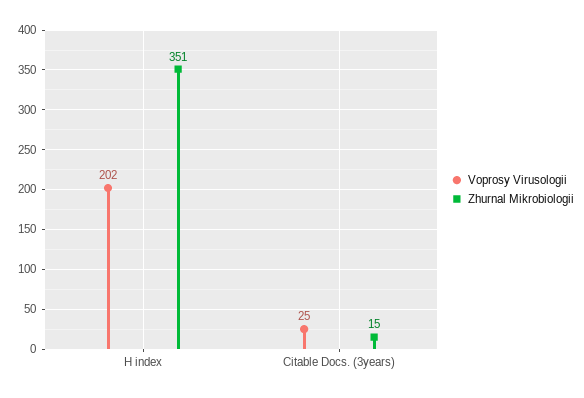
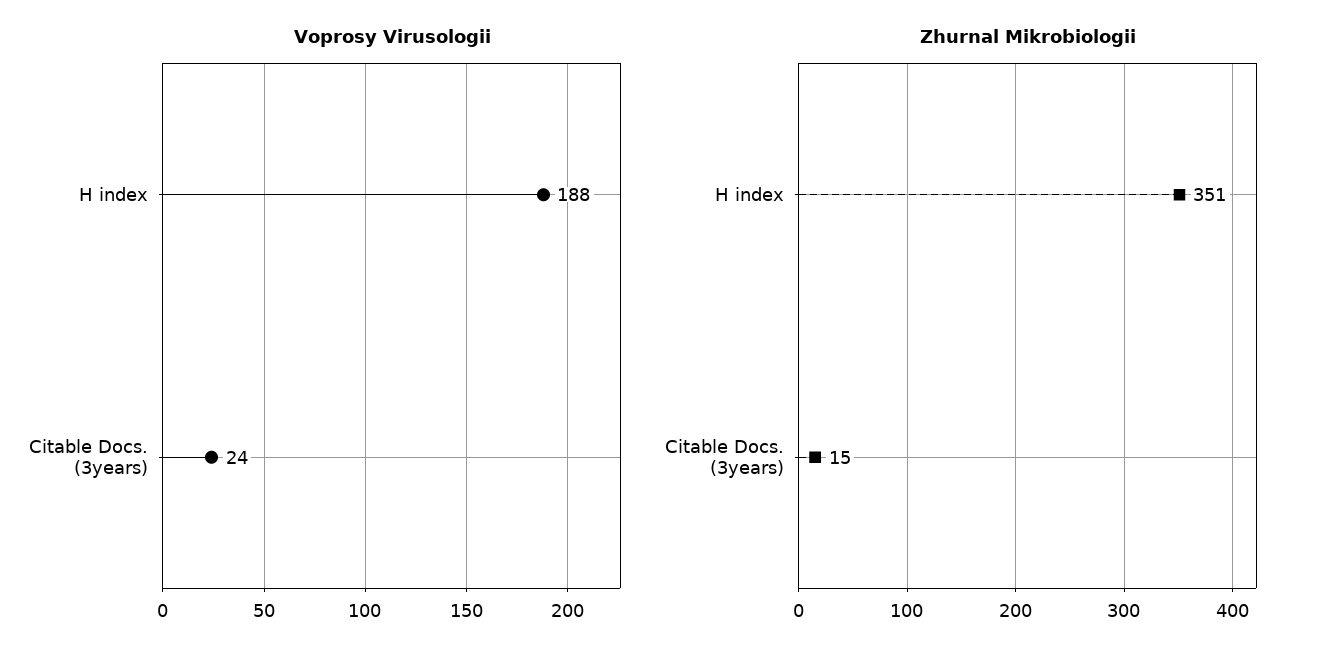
  {
    "Voprosy Virusologii": {
-     "H index": 202,
+     "H index": 188,
-     "Citable Docs. (3years)": 25
+     "Citable Docs. (3years)": 24
    },
    "Zhurnal Mikrobiologii": {
      "H index": 351,
      "Citable Docs. (3years)": 15
    }
  }

